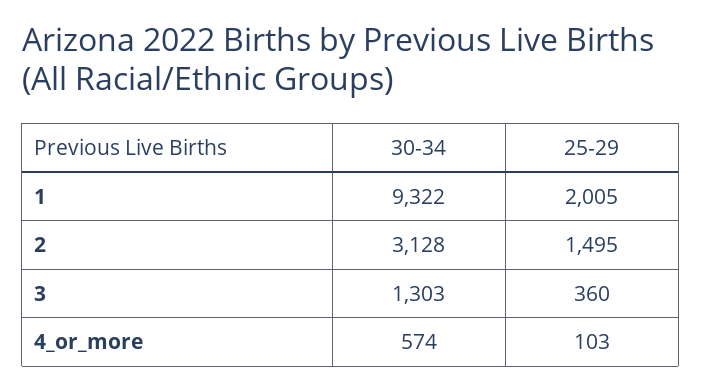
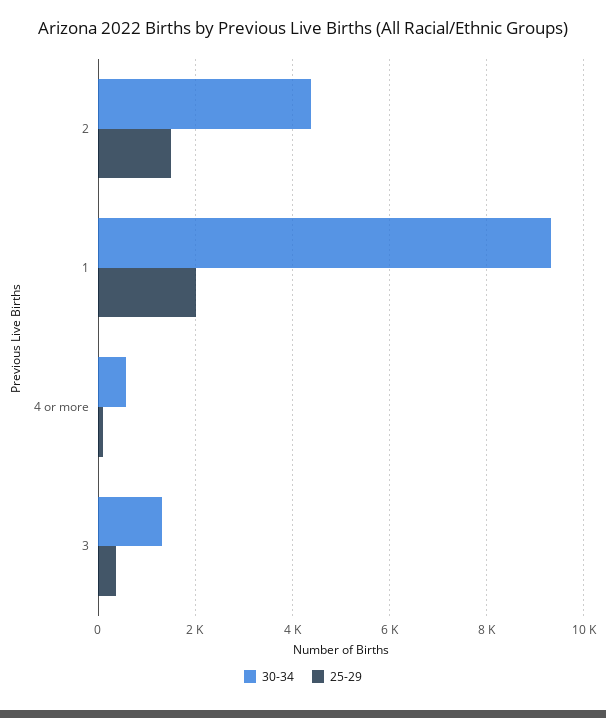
  {
    "30-34": {
      "1": 9322,
-     "2": 3128,
+     "2": 4400,
      "3": 1303,
      "4_or_more": 574
    },
    "25-29": {
      "1": 2005,
      "2": 1495,
      "3": 360,
      "4_or_more": 103
    }
  }

